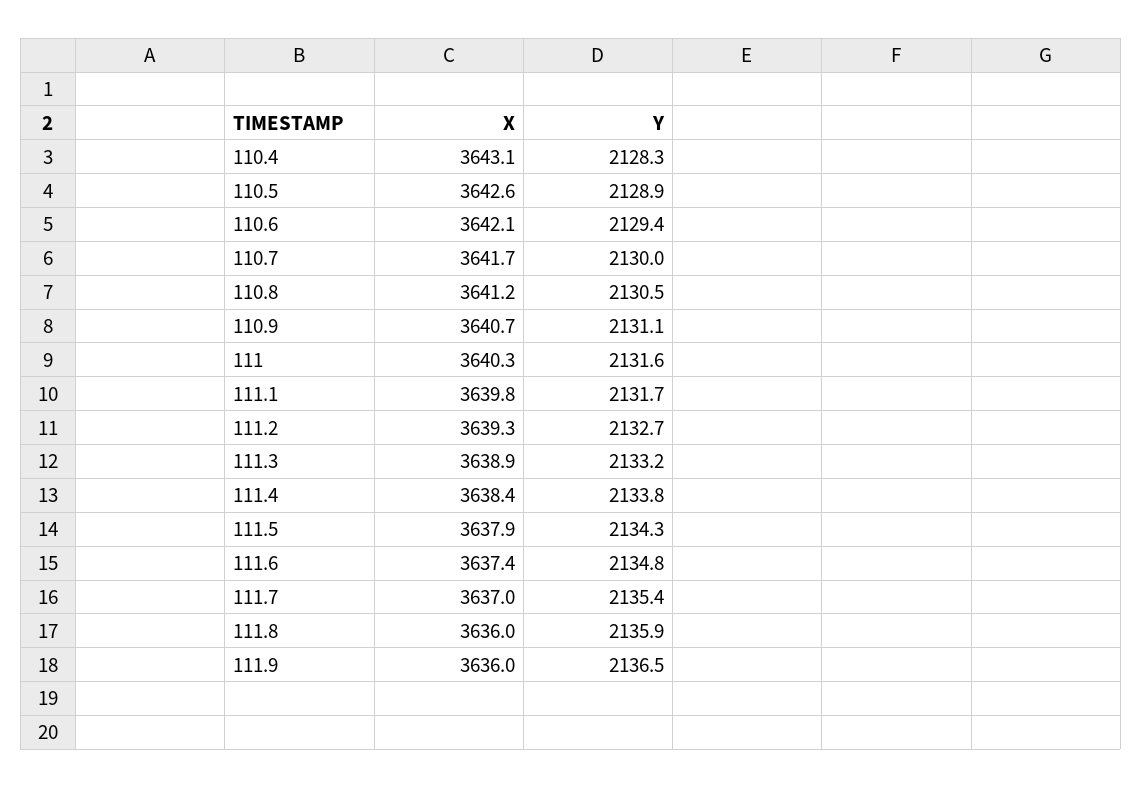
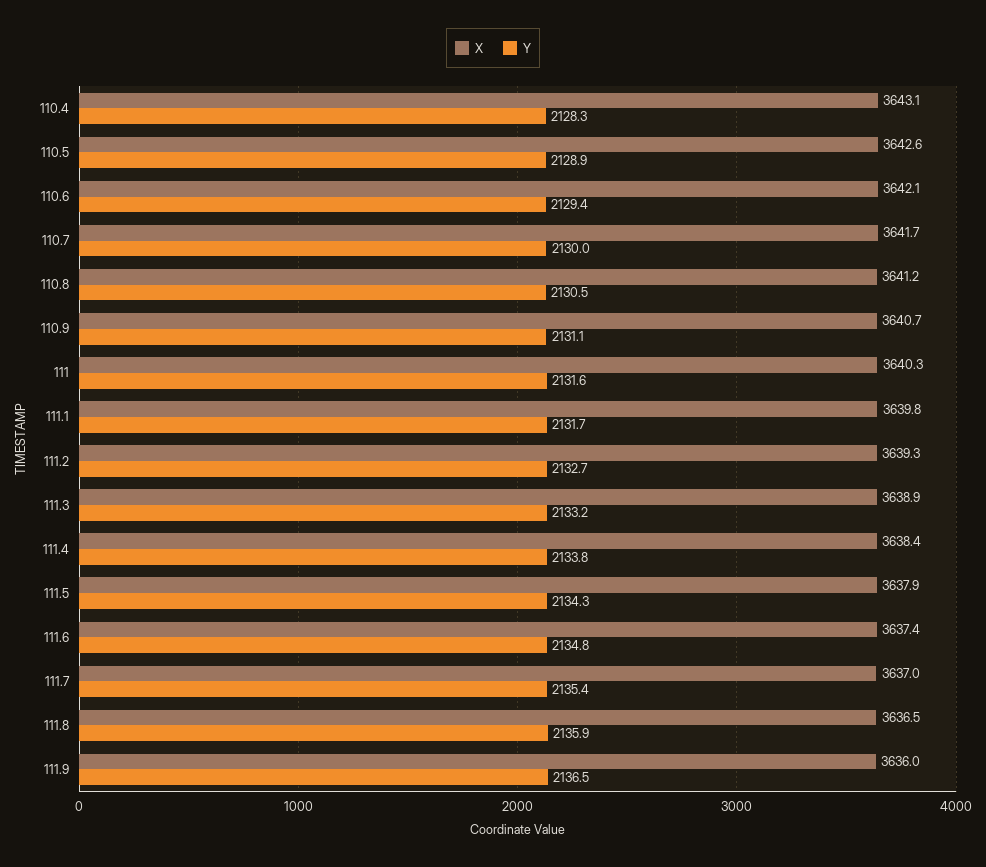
  {
    "X": {
      "110.4": 3643.1,
      "110.5": 3642.6,
      "110.6": 3642.1,
      "110.7": 3641.7,
      "110.8": 3641.2,
      "110.9": 3640.7,
      "111": 3640.3,
      "111.1": 3639.8,
      "111.2": 3639.3,
      "111.3": 3638.9,
      "111.4": 3638.4,
      "111.5": 3637.9,
      "111.6": 3637.4,
      "111.7": 3637,
-     "111.8": 3636,
+     "111.8": 3636.5,
      "111.9": 3636
    },
    "Y": {
      "110.4": 2128.3,
      "110.5": 2128.9,
      "110.6": 2129.4,
      "110.7": 2130,
      "110.8": 2130.5,
      "110.9": 2131.1,
      "111": 2131.6,
      "111.1": 2131.7,
      "111.2": 2132.7,
      "111.3": 2133.2,
      "111.4": 2133.8,
      "111.5": 2134.3,
      "111.6": 2134.8,
      "111.7": 2135.4,
      "111.8": 2135.9,
      "111.9": 2136.5
    }
  }

